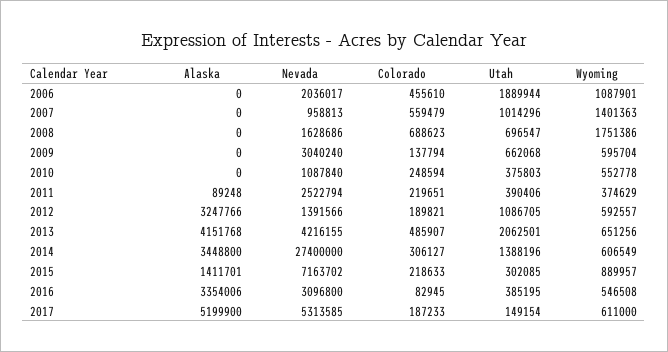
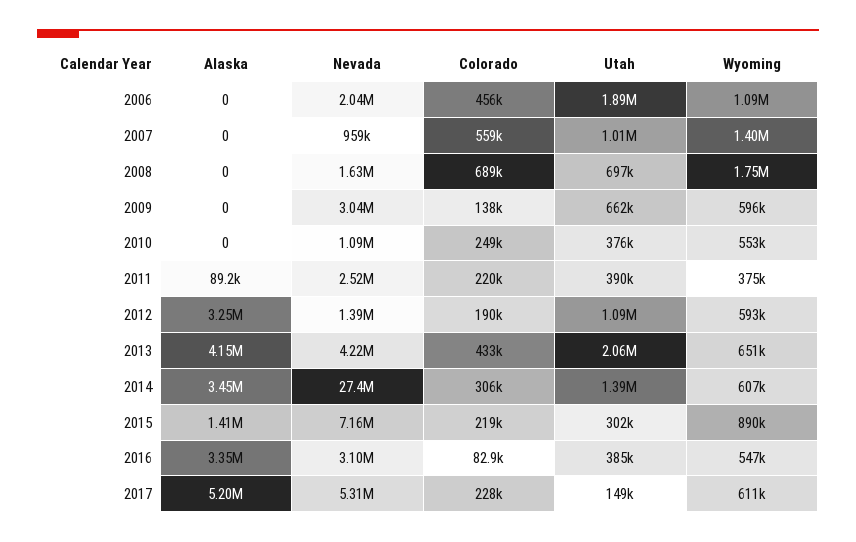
  {
    "Alaska": {
      "2006": 0,
      "2007": 0,
      "2008": 0,
      "2009": 0,
      "2010": 0,
      "2011": 89248,
      "2012": 3247766,
      "2013": 4151768,
      "2014": 3448800,
      "2015": 1411701,
      "2016": 3354006,
      "2017": 5199900
    },
    "Nevada": {
      "2006": 2036017,
      "2007": 958813,
      "2008": 1628686,
      "2009": 3040240,
      "2010": 1087840,
      "2011": 2522794,
      "2012": 1391566,
      "2013": 4216155,
      "2014": 27400000,
      "2015": 7163702,
      "2016": 3096800,
      "2017": 5313585
    },
    "Colorado": {
      "2006": 455610,
      "2007": 559479,
      "2008": 688623,
      "2009": 137794,
      "2010": 248594,
      "2011": 219651,
      "2012": 189821,
-     "2013": 485907,
+     "2013": 433000,
      "2014": 306127,
      "2015": 218633,
      "2016": 82945,
-     "2017": 187233
+     "2017": 228000
    },
    "Utah": {
      "2006": 1889944,
      "2007": 1014296,
      "2008": 696547,
      "2009": 662068,
      "2010": 375803,
      "2011": 390406,
      "2012": 1086705,
      "2013": 2062501,
      "2014": 1388196,
      "2015": 302085,
      "2016": 385195,
      "2017": 149154
    },
    "Wyoming": {
      "2006": 1087901,
      "2007": 1401363,
      "2008": 1751386,
      "2009": 595704,
      "2010": 552778,
      "2011": 374629,
      "2012": 592557,
      "2013": 651256,
      "2014": 606549,
      "2015": 889957,
      "2016": 546508,
      "2017": 611000
    }
  }

